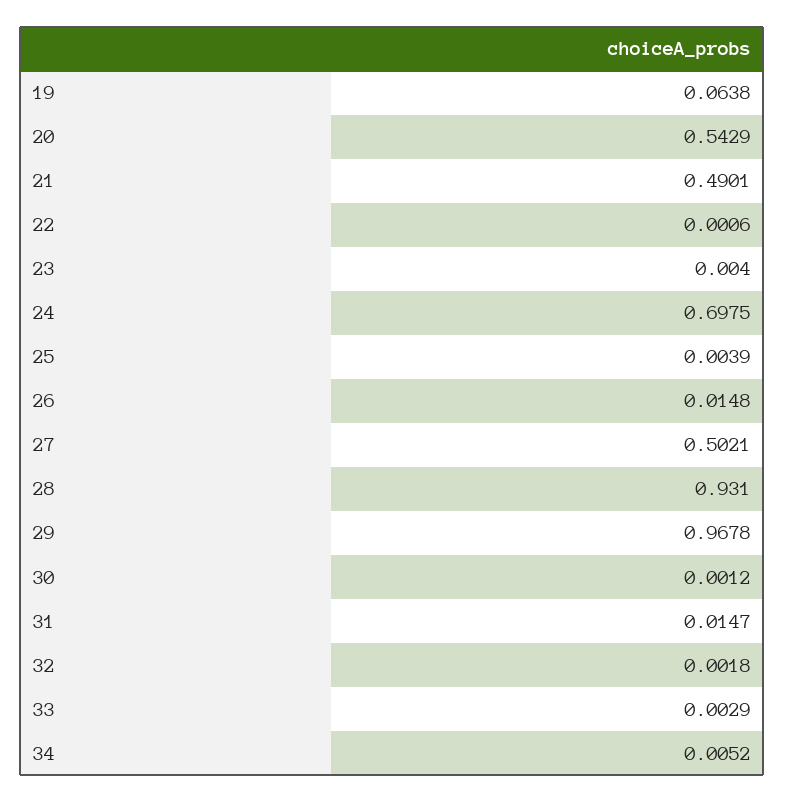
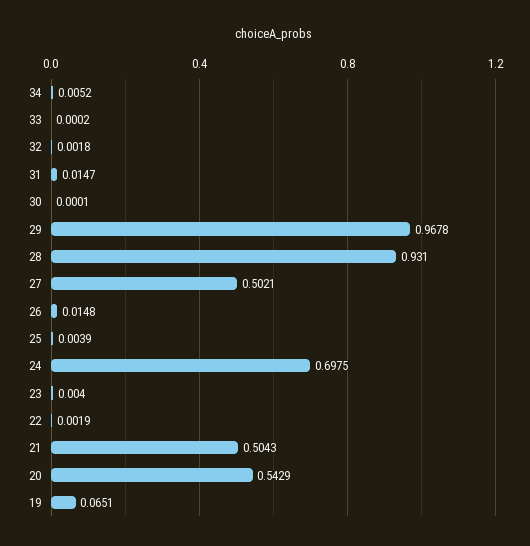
  {
-   "19": 0.0638,
+   "19": 0.0651,
    "20": 0.5429,
-   "21": 0.4901,
+   "21": 0.5043,
-   "22": 0.0006,
+   "22": 0.0019,
    "23": 0.004,
    "24": 0.6975,
    "25": 0.0039,
    "26": 0.0148,
    "27": 0.5021,
    "28": 0.931,
    "29": 0.9678,
-   "30": 0.0012,
+   "30": 0.0001,
    "31": 0.0147,
    "32": 0.0018,
-   "33": 0.0029,
+   "33": 0.0002,
    "34": 0.0052
  }

